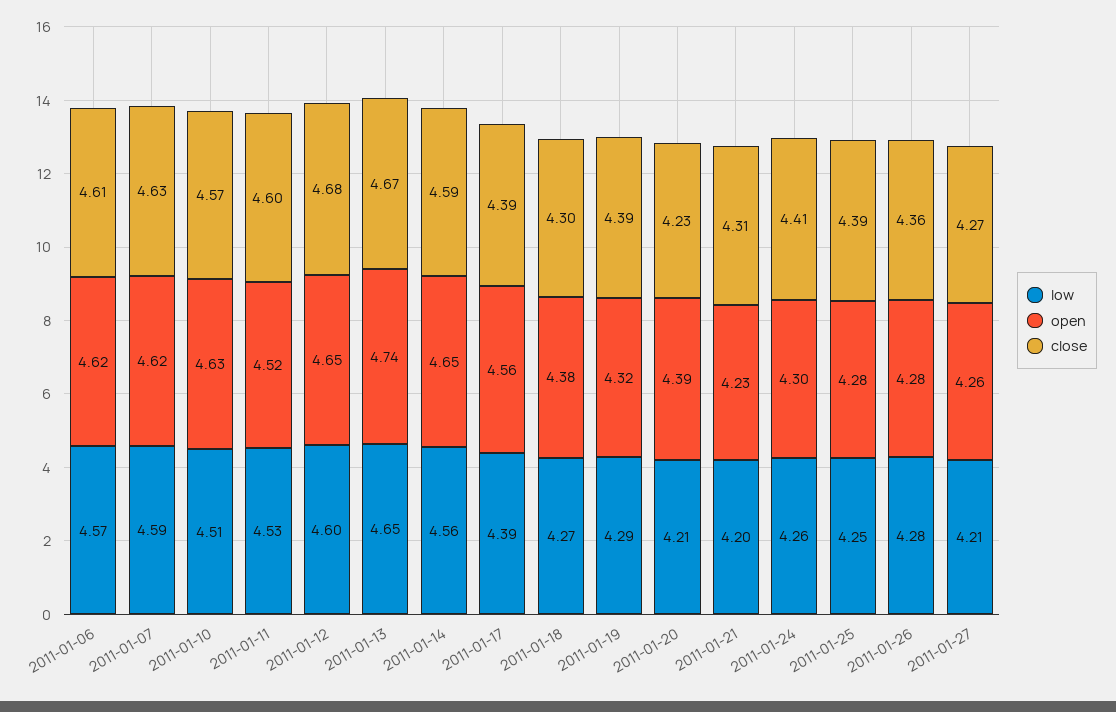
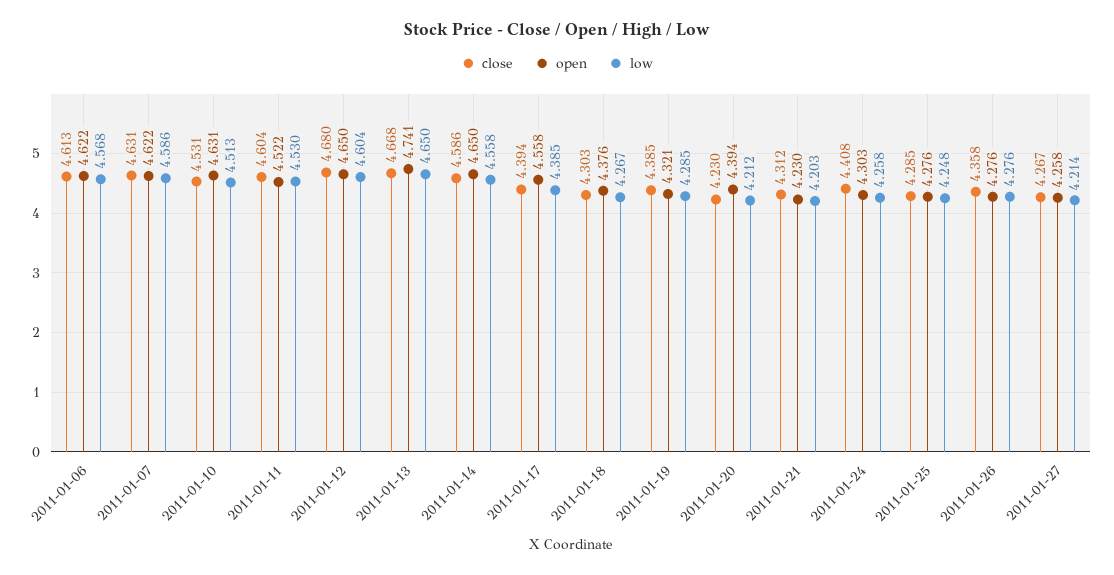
  {
    "low": {
      "2011-01-06": 4.568,
      "2011-01-07": 4.586,
      "2011-01-10": 4.513,
      "2011-01-11": 4.53,
      "2011-01-12": 4.604,
      "2011-01-13": 4.65,
      "2011-01-14": 4.558,
      "2011-01-17": 4.385,
      "2011-01-18": 4.267,
      "2011-01-19": 4.285,
      "2011-01-20": 4.212,
      "2011-01-21": 4.203,
      "2011-01-24": 4.258,
      "2011-01-25": 4.248,
      "2011-01-26": 4.276,
      "2011-01-27": 4.214
    },
    "open": {
      "2011-01-06": 4.622,
      "2011-01-07": 4.622,
      "2011-01-10": 4.631,
      "2011-01-11": 4.522,
      "2011-01-12": 4.65,
      "2011-01-13": 4.741,
      "2011-01-14": 4.65,
      "2011-01-17": 4.558,
      "2011-01-18": 4.376,
      "2011-01-19": 4.321,
      "2011-01-20": 4.394,
      "2011-01-21": 4.23,
      "2011-01-24": 4.303,
      "2011-01-25": 4.276,
      "2011-01-26": 4.276,
      "2011-01-27": 4.258
    },
    "close": {
      "2011-01-06": 4.613,
      "2011-01-07": 4.631,
-     "2011-01-10": 4.57,
+     "2011-01-10": 4.531,
      "2011-01-11": 4.604,
      "2011-01-12": 4.68,
      "2011-01-13": 4.668,
      "2011-01-14": 4.586,
      "2011-01-17": 4.394,
      "2011-01-18": 4.303,
      "2011-01-19": 4.385,
      "2011-01-20": 4.23,
      "2011-01-21": 4.312,
      "2011-01-24": 4.408,
-     "2011-01-25": 4.39,
+     "2011-01-25": 4.285,
      "2011-01-26": 4.358,
      "2011-01-27": 4.267
    }
  }

